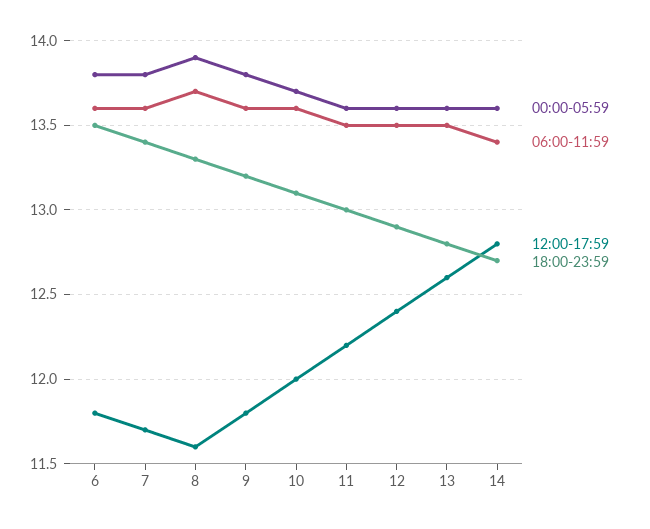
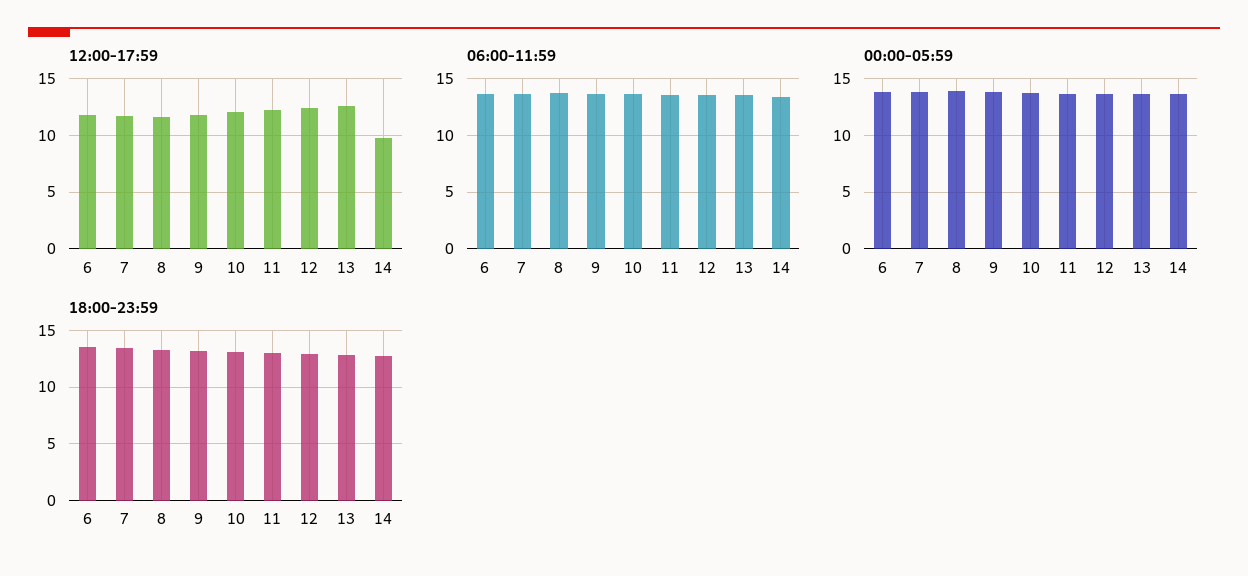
  {
    "00:00-05:59": {
      "6": 13.8,
      "7": 13.8,
      "8": 13.9,
      "9": 13.8,
      "10": 13.7,
      "11": 13.6,
      "12": 13.6,
      "13": 13.6,
      "14": 13.6
    },
    "06:00-11:59": {
      "6": 13.6,
      "7": 13.6,
      "8": 13.7,
      "9": 13.6,
      "10": 13.6,
      "11": 13.5,
      "12": 13.5,
      "13": 13.5,
      "14": 13.4
    },
    "12:00-17:59": {
      "6": 11.8,
      "7": 11.7,
      "8": 11.6,
      "9": 11.8,
      "10": 12,
      "11": 12.2,
      "12": 12.4,
      "13": 12.6,
-     "14": 12.8
+     "14": 10
    },
    "18:00-23:59": {
      "6": 13.5,
      "7": 13.4,
      "8": 13.3,
      "9": 13.2,
      "10": 13.1,
      "11": 13,
      "12": 12.9,
      "13": 12.8,
      "14": 12.7
    }
  }

